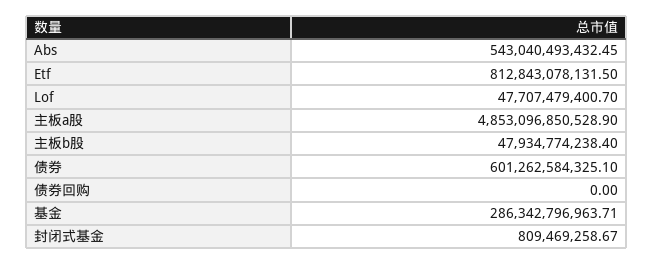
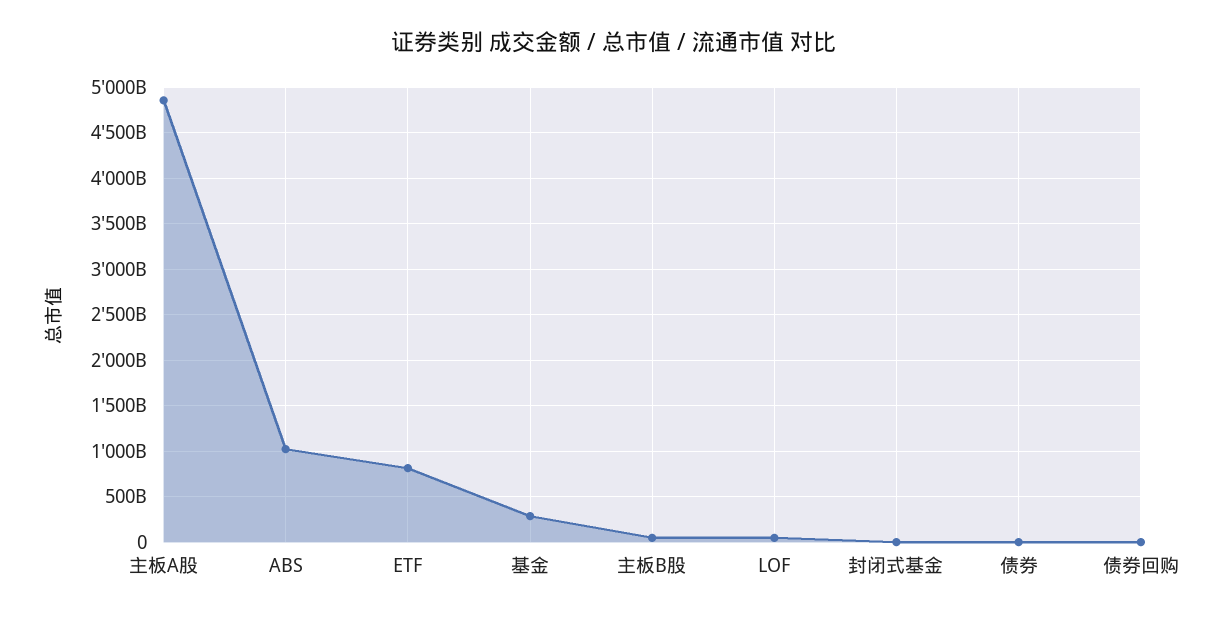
  {
-   "Abs": 543040493432.45,
+   "Abs": 1000000000000,
    "Etf": 812843078131.5,
    "Lof": 47707479400.7,
    "主板a股": 4853096850528.9,
    "主板b股": 47934774238.4,
-   "债券": 601262584325.1,
+   "债券": 0,
    "债券回购": 0,
    "基金": 286342796963.71,
    "封闭式基金": 809469258.67
  }

